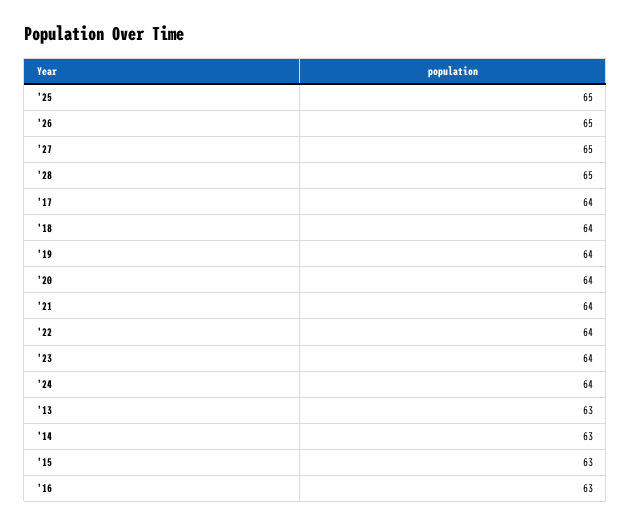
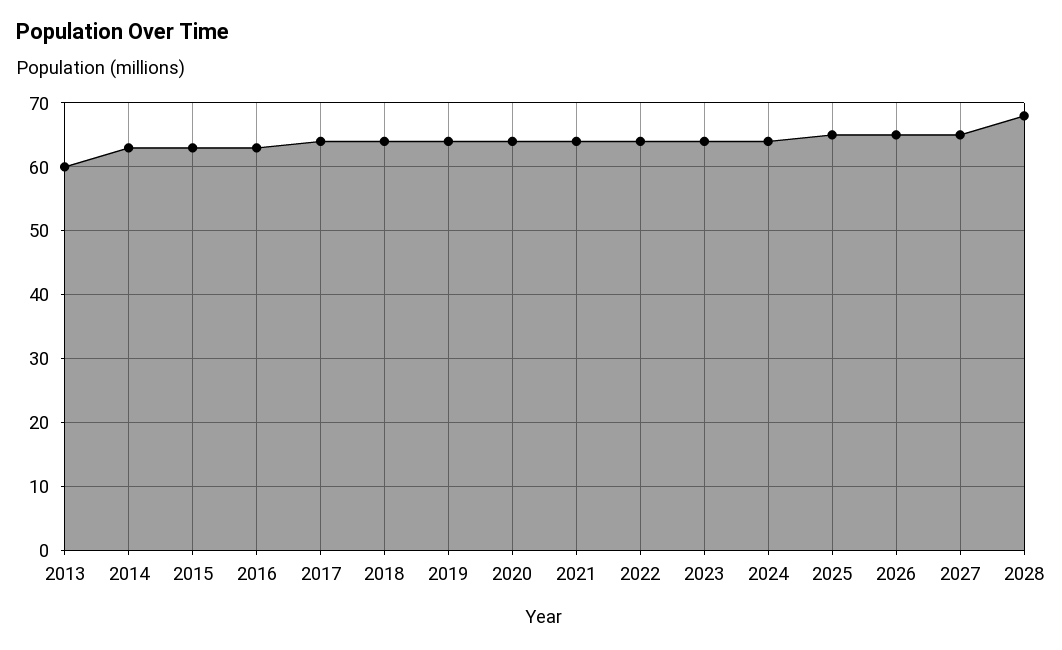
  {
    "'25": 65,
    "'26": 65,
    "'27": 65,
-   "'28": 65,
+   "'28": 68,
    "'17": 64,
    "'18": 64,
    "'19": 64,
    "'20": 64,
    "'21": 64,
    "'22": 64,
    "'23": 64,
    "'24": 64,
-   "'13": 63,
+   "'13": 60,
    "'14": 63,
    "'15": 63,
    "'16": 63
  }

